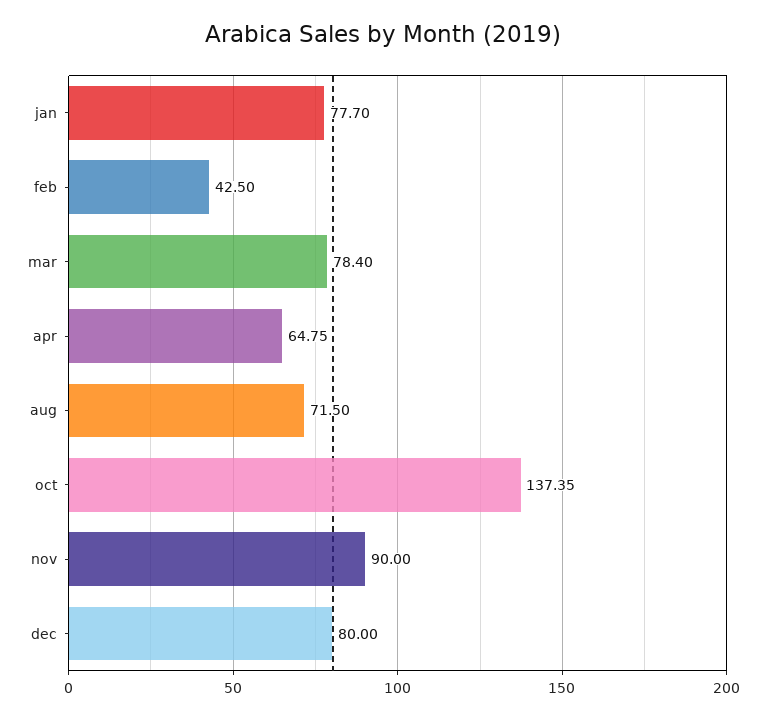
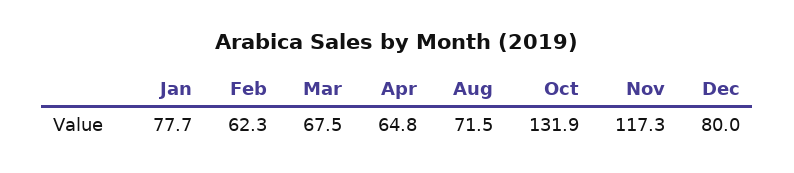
  {
    "jan": 77.7,
-   "feb": 42.5,
+   "feb": 62.3,
-   "mar": 78.4,
+   "mar": 67.5,
    "apr": 64.75,
    "aug": 71.5,
-   "oct": 137.35,
+   "oct": 131.9,
-   "nov": 90,
+   "nov": 117.3,
    "dec": 80
  }

